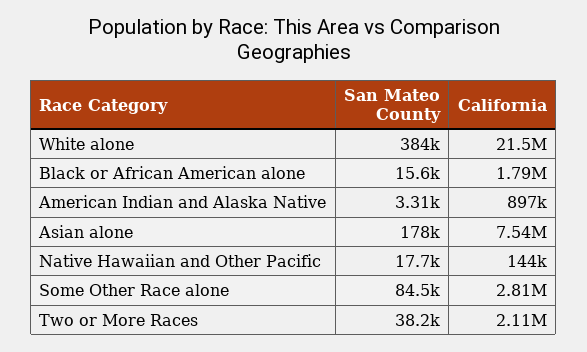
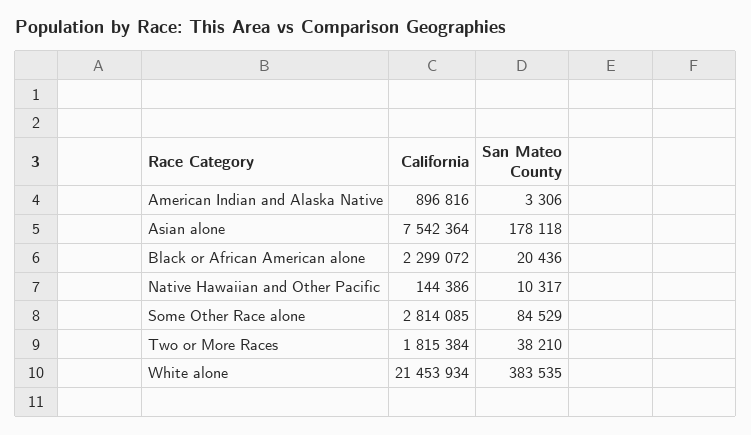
  {
    "San Mateo County": {
      "White alone": 383535,
-     "Black or African American alone": 15600,
+     "Black or African American alone": 20436,
      "American Indian and Alaska Native": 3306,
      "Asian alone": 178118,
-     "Native Hawaiian and Other Pacific": 17700,
+     "Native Hawaiian and Other Pacific": 10317,
      "Some Other Race alone": 84529,
      "Two or More Races": 38210
    },
    "California": {
      "White alone": 21453934,
-     "Black or African American alone": 1790000,
+     "Black or African American alone": 2299072,
      "American Indian and Alaska Native": 896816,
      "Asian alone": 7542364,
      "Native Hawaiian and Other Pacific": 144386,
      "Some Other Race alone": 2814085,
-     "Two or More Races": 2110000
+     "Two or More Races": 1815384
    }
  }

